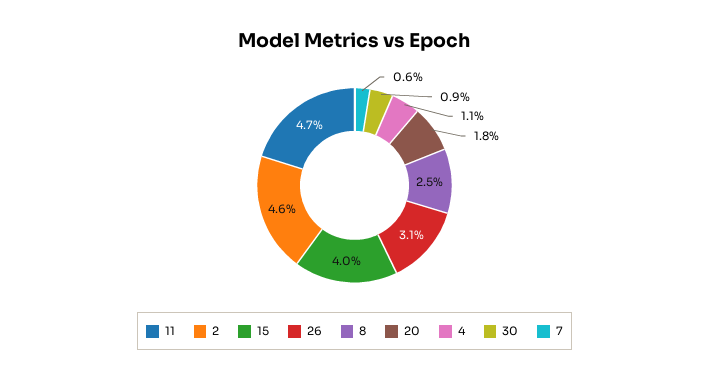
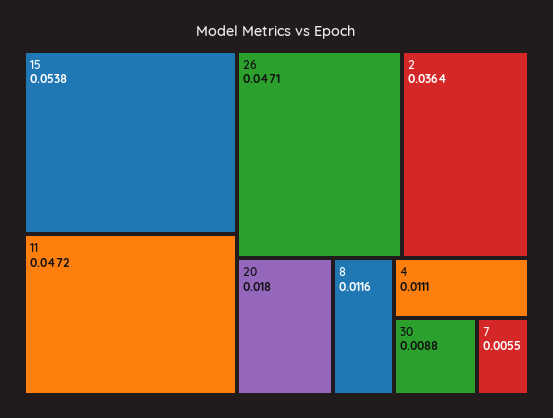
  {
    "11": 0.0472,
-   "2": 0.046,
+   "2": 0.0364,
-   "15": 0.04,
+   "15": 0.0538,
-   "26": 0.031,
+   "26": 0.0471,
-   "8": 0.025,
+   "8": 0.0116,
    "20": 0.018,
    "4": 0.0111,
    "30": 0.0088,
    "7": 0.0055
  }

